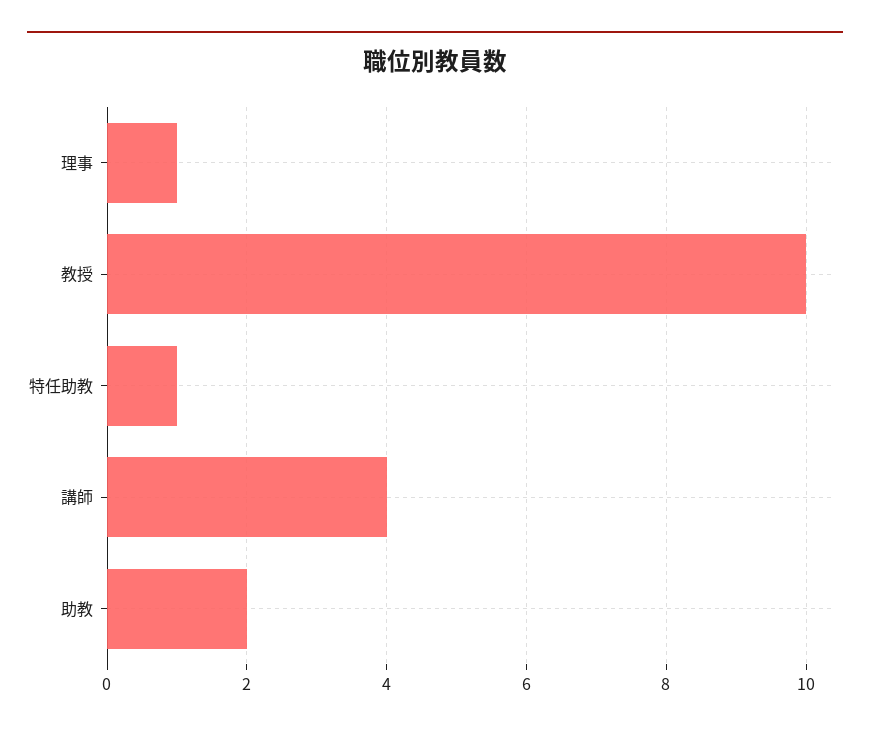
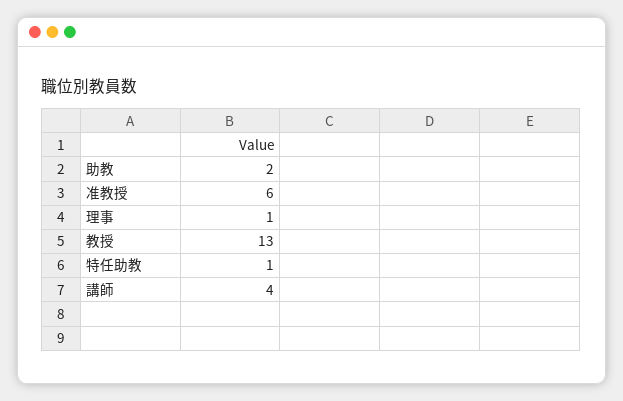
  {
    "理事": 1,
-   "教授": 10,
+   "教授": 13,
    "特任助教": 1,
    "講師": 4,
-   "助教": 2
+   "助教": 2,
+   "准教授": 6
  }

